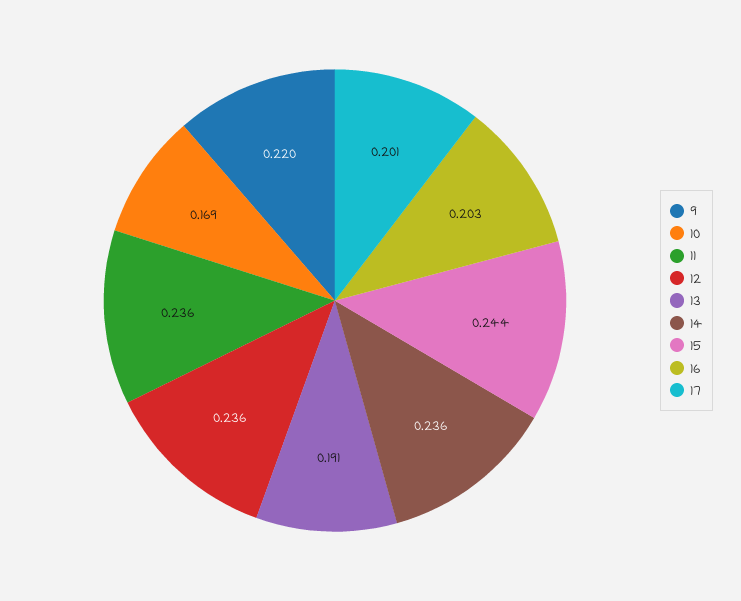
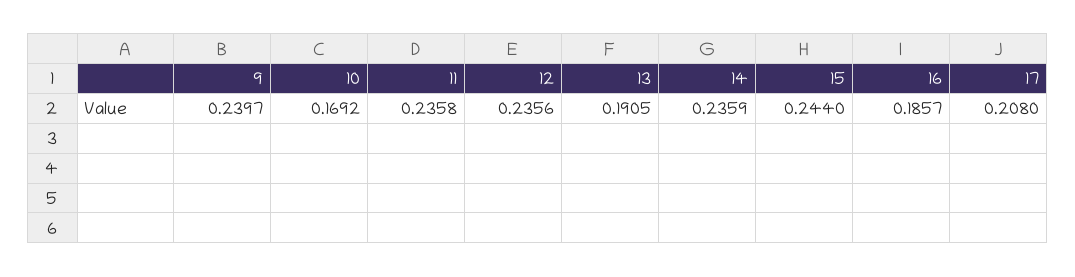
  {
-   "9": 0.22,
+   "9": 0.2397,
    "10": 0.1692,
    "11": 0.2358,
    "12": 0.2356,
    "13": 0.1905,
    "14": 0.2359,
    "15": 0.244,
-   "16": 0.203,
+   "16": 0.1857,
-   "17": 0.201
+   "17": 0.208
  }

